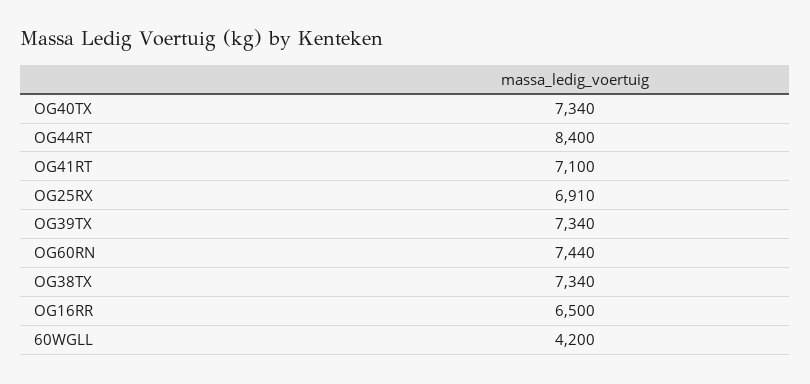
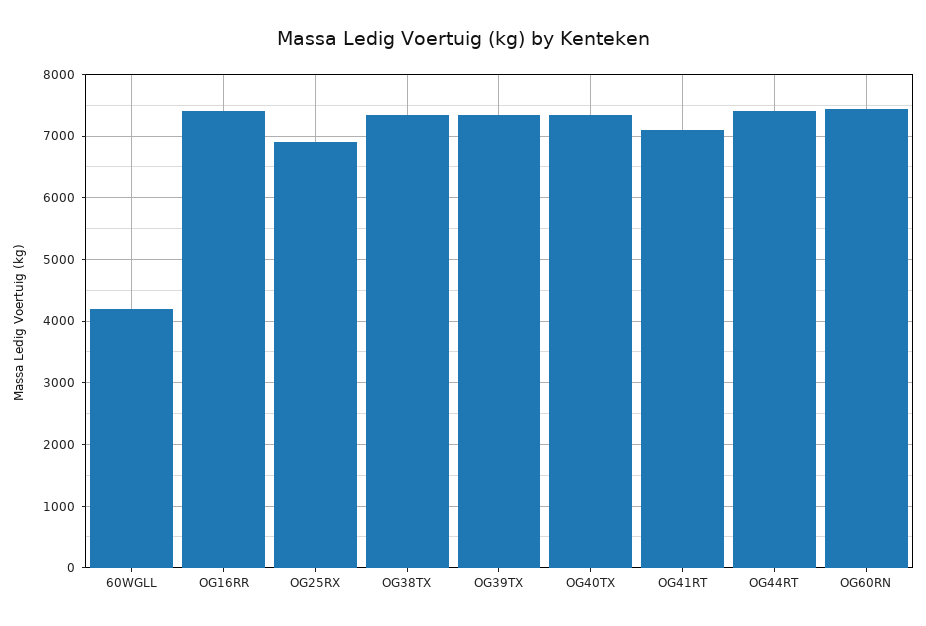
  {
    "OG40TX": 7340,
-   "OG44RT": 8400,
+   "OG44RT": 7400,
    "OG41RT": 7100,
    "OG25RX": 6910,
    "OG39TX": 7340,
    "OG60RN": 7440,
    "OG38TX": 7340,
-   "OG16RR": 6500,
+   "OG16RR": 7400,
    "60WGLL": 4200
  }

